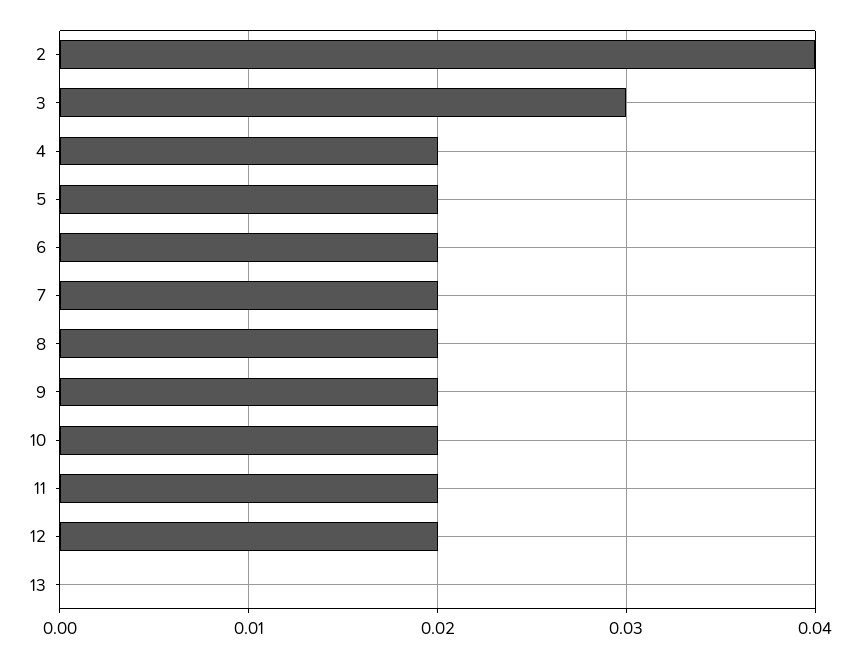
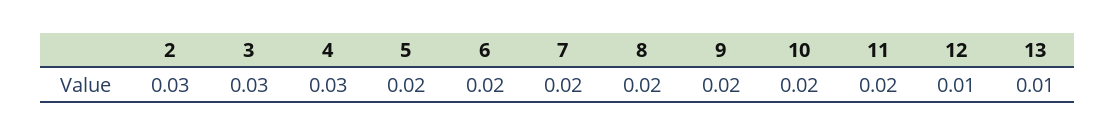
  {
-   "2": 0.04,
+   "2": 0.03,
    "3": 0.03,
-   "4": 0.02,
+   "4": 0.03,
    "5": 0.02,
    "6": 0.02,
    "7": 0.02,
    "8": 0.02,
    "9": 0.02,
    "10": 0.02,
    "11": 0.02,
-   "12": 0.02,
+   "12": 0.01,
-   "13": 0
+   "13": 0.01
  }

